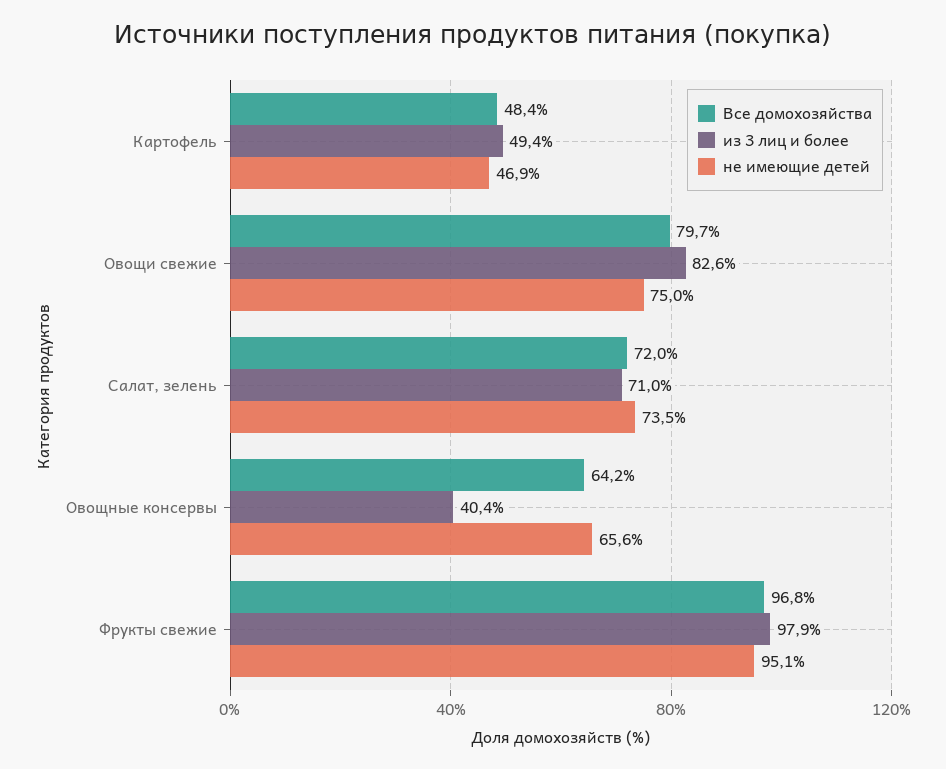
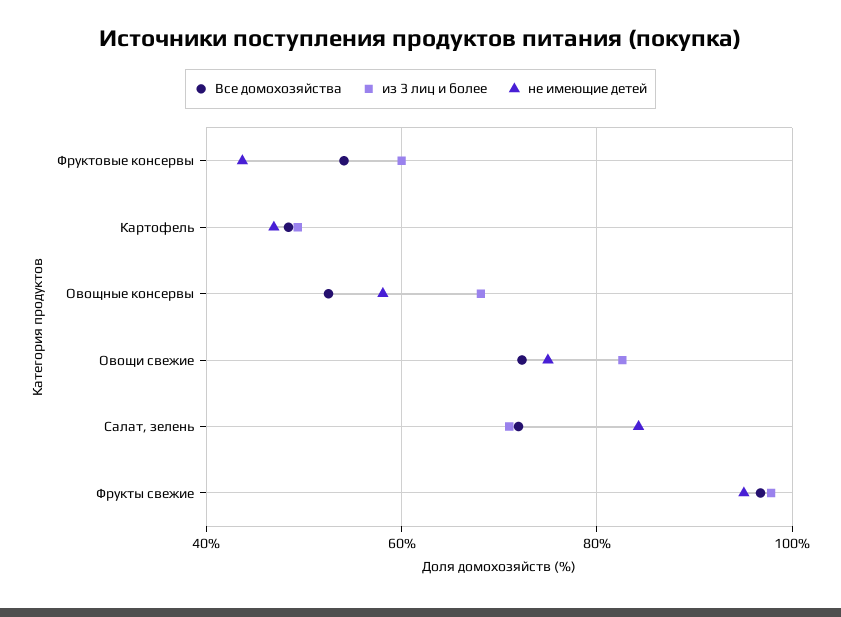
  {
    "Все домохозяйства": {
      "Картофель": 48.4,
-     "Овощи свежие": 79.7,
+     "Овощи свежие": 72,
      "Салат, зелень": 72,
-     "Овощные консервы": 64.2,
+     "Овощные консервы": 52,
-     "Фрукты свежие": 96.8
+     "Фрукты свежие": 96.8,
+     "Фруктовые консервы": 54
    },
    "из 3 лиц и более": {
      "Картофель": 49.4,
      "Овощи свежие": 82.6,
      "Салат, зелень": 71,
-     "Овощные консервы": 40.4,
+     "Овощные консервы": 68,
-     "Фрукты свежие": 97.9
+     "Фрукты свежие": 97.9,
+     "Фруктовые консервы": 60
    },
    "не имеющие детей": {
      "Картофель": 46.9,
      "Овощи свежие": 75,
-     "Салат, зелень": 73.5,
+     "Салат, зелень": 84,
-     "Овощные консервы": 65.6,
+     "Овощные консервы": 58,
-     "Фрукты свежие": 95.1
+     "Фрукты свежие": 95.1,
+     "Фруктовые консервы": 44
    }
  }

